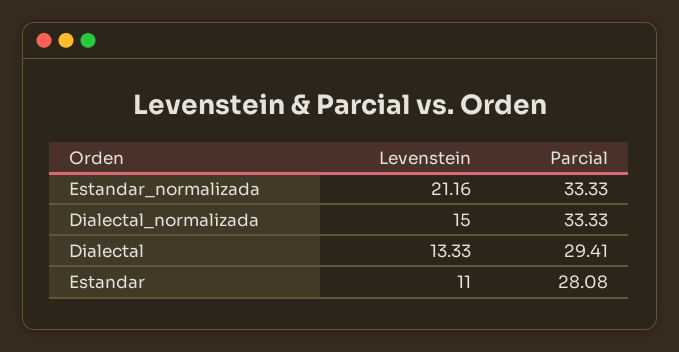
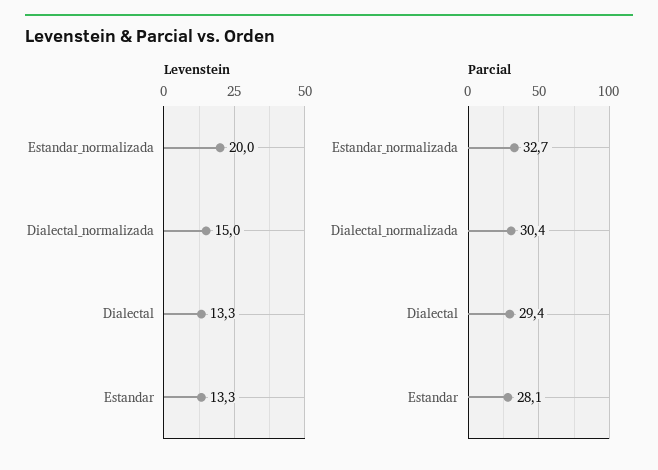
  {
    "Levenstein": {
-     "Estandar_normalizada": 21.16,
+     "Estandar_normalizada": 20,
      "Dialectal_normalizada": 15,
      "Dialectal": 13.33,
-     "Estandar": 11
+     "Estandar": 13.3
    },
    "Parcial": {
-     "Estandar_normalizada": 33.33,
+     "Estandar_normalizada": 32.7,
-     "Dialectal_normalizada": 33.33,
+     "Dialectal_normalizada": 30.4,
      "Dialectal": 29.41,
      "Estandar": 28.08
    }
  }

